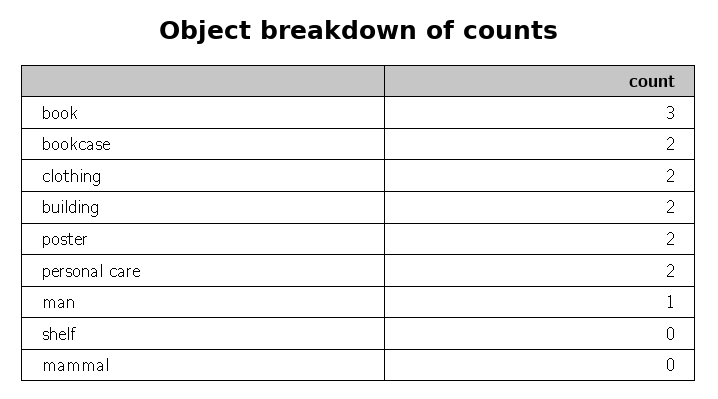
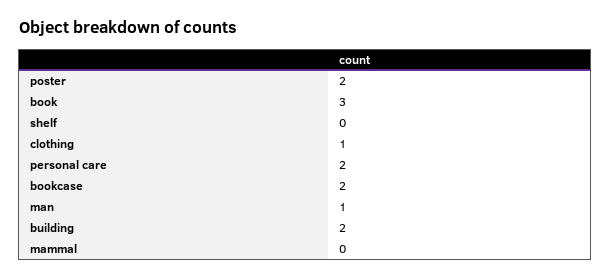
  {
    "book": 3,
    "bookcase": 2,
-   "clothing": 2,
+   "clothing": 1,
    "building": 2,
    "poster": 2,
    "personal care": 2,
    "man": 1,
    "shelf": 0,
    "mammal": 0
  }

